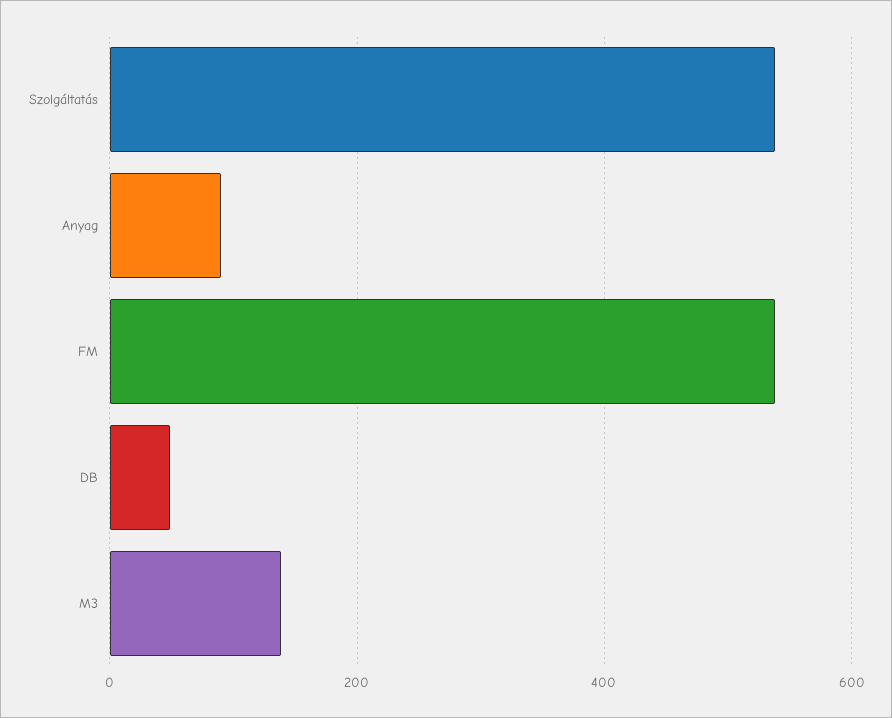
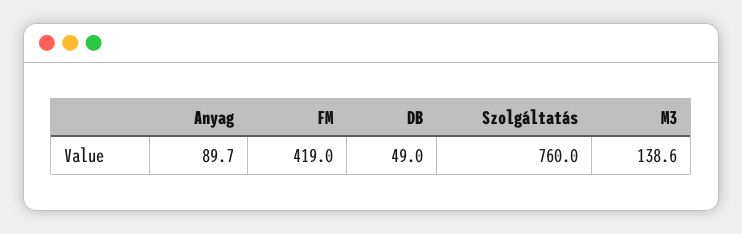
  {
-   "Szolgáltatás": 540,
+   "Szolgáltatás": 760,
    "Anyag": 89.7,
-   "FM": 540,
+   "FM": 419,
    "DB": 49,
    "M3": 138.6
  }

